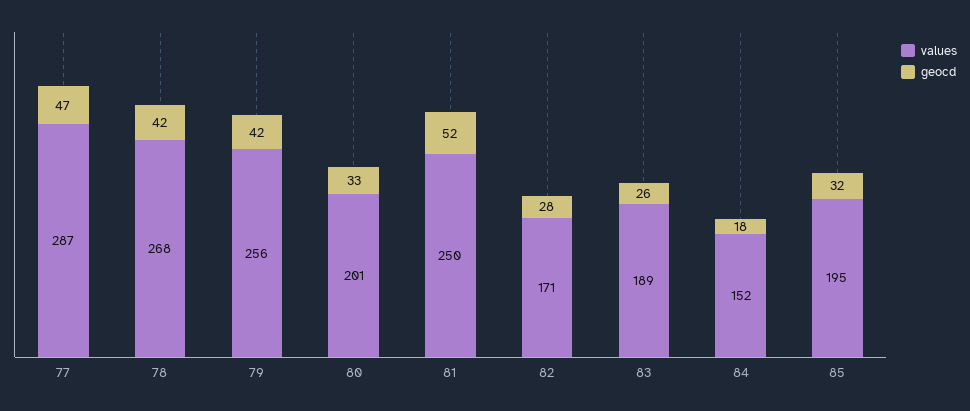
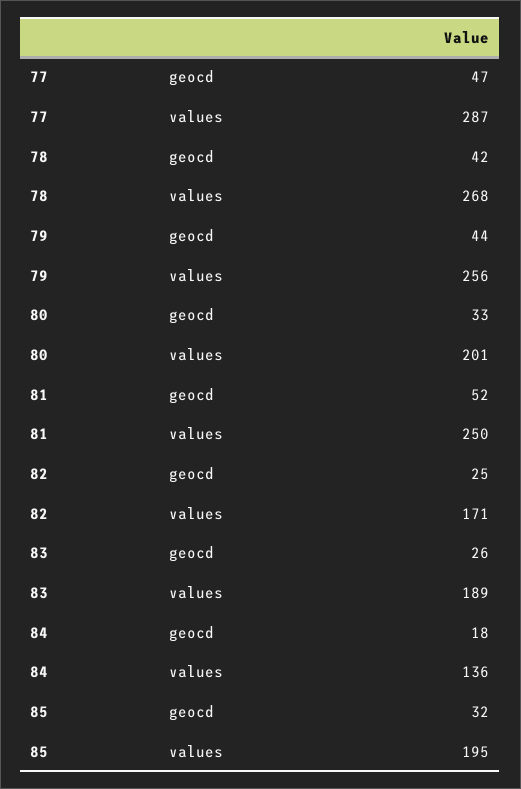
  {
    "values": {
      "77": 287,
      "78": 268,
      "79": 256,
      "80": 201,
      "81": 250,
      "82": 171,
      "83": 189,
-     "84": 152,
+     "84": 136,
      "85": 195
    },
    "geocd": {
      "77": 47,
      "78": 42,
-     "79": 42,
+     "79": 44,
      "80": 33,
      "81": 52,
-     "82": 28,
+     "82": 25,
      "83": 26,
      "84": 18,
      "85": 32
    }
  }

